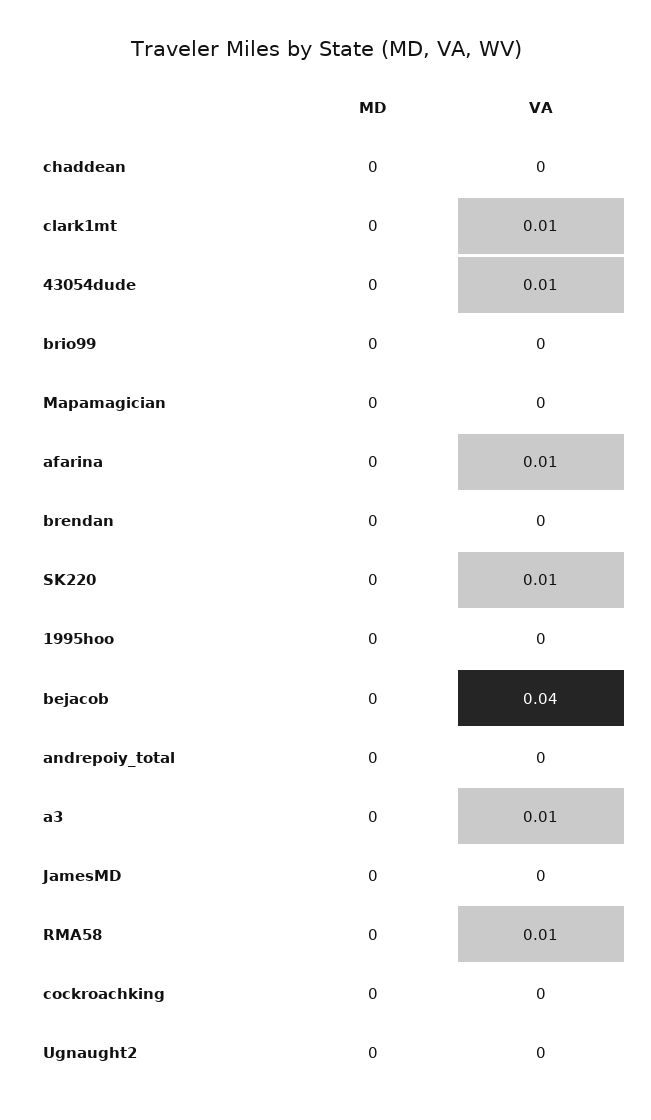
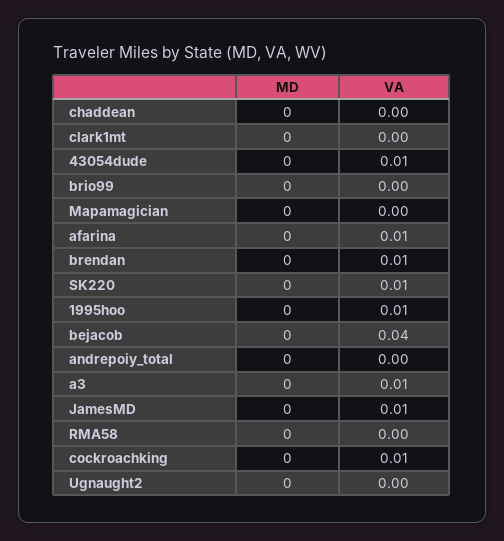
  {
    "MD": {
      "chaddean": 0,
      "clark1mt": 0,
      "43054dude": 0,
      "brio99": 0,
      "Mapamagician": 0,
      "afarina": 0,
      "brendan": 0,
      "SK220": 0,
      "1995hoo": 0,
      "bejacob": 0,
      "andrepoiy_total": 0,
      "a3": 0,
      "JamesMD": 0,
      "RMA58": 0,
      "cockroachking": 0,
      "Ugnaught2": 0
    },
    "VA": {
      "chaddean": 0,
-     "clark1mt": 0.01,
+     "clark1mt": 0,
      "43054dude": 0.01,
      "brio99": 0,
      "Mapamagician": 0,
      "afarina": 0.01,
-     "brendan": 0,
+     "brendan": 0.01,
      "SK220": 0.01,
-     "1995hoo": 0,
+     "1995hoo": 0.01,
      "bejacob": 0.04,
      "andrepoiy_total": 0,
      "a3": 0.01,
-     "JamesMD": 0,
+     "JamesMD": 0.01,
-     "RMA58": 0.01,
+     "RMA58": 0,
-     "cockroachking": 0,
+     "cockroachking": 0.01,
      "Ugnaught2": 0
    }
  }

